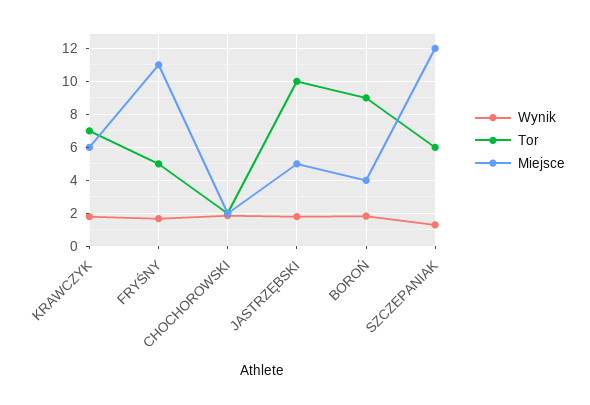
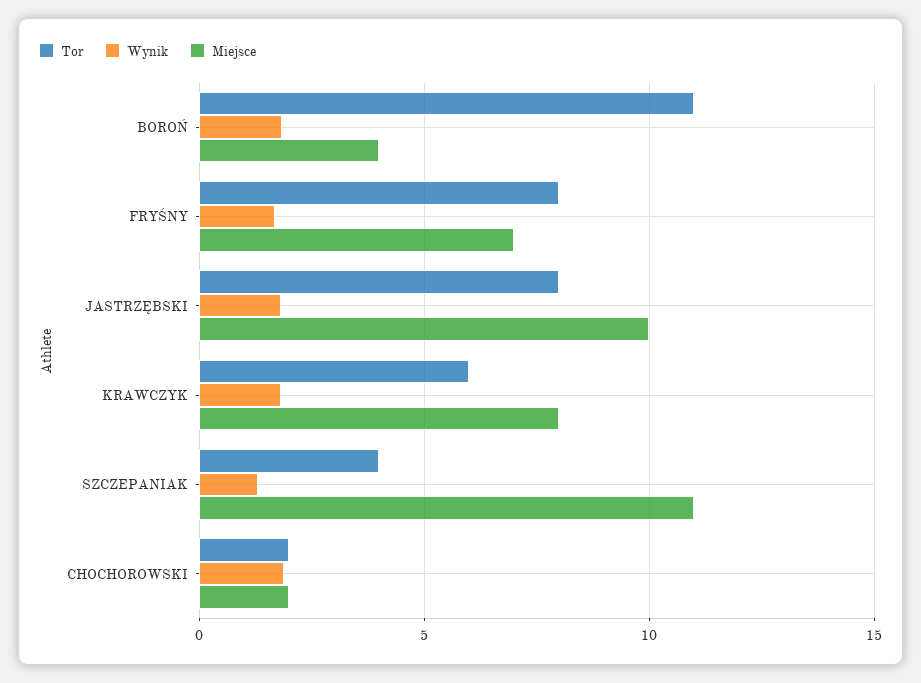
  {
    "Wynik": {
      "KRAWCZYK": 2,
      "FRYŚNY": 1.5,
      "CHOCHOROWSKI": 2,
      "JASTRZĘBSKI": 2,
      "BOROŃ": 2,
      "SZCZEPANIAK": 1.5
    },
    "Tor": {
-     "KRAWCZYK": 7,
+     "KRAWCZYK": 6,
-     "FRYŚNY": 5,
+     "FRYŚNY": 8,
      "CHOCHOROWSKI": 2,
-     "JASTRZĘBSKI": 10,
+     "JASTRZĘBSKI": 8,
-     "BOROŃ": 9,
+     "BOROŃ": 11,
-     "SZCZEPANIAK": 6
+     "SZCZEPANIAK": 4
    },
    "Miejsce": {
-     "KRAWCZYK": 6,
+     "KRAWCZYK": 8,
-     "FRYŚNY": 11,
+     "FRYŚNY": 7,
      "CHOCHOROWSKI": 2,
-     "JASTRZĘBSKI": 5,
+     "JASTRZĘBSKI": 10,
      "BOROŃ": 4,
-     "SZCZEPANIAK": 12
+     "SZCZEPANIAK": 11
    }
  }

